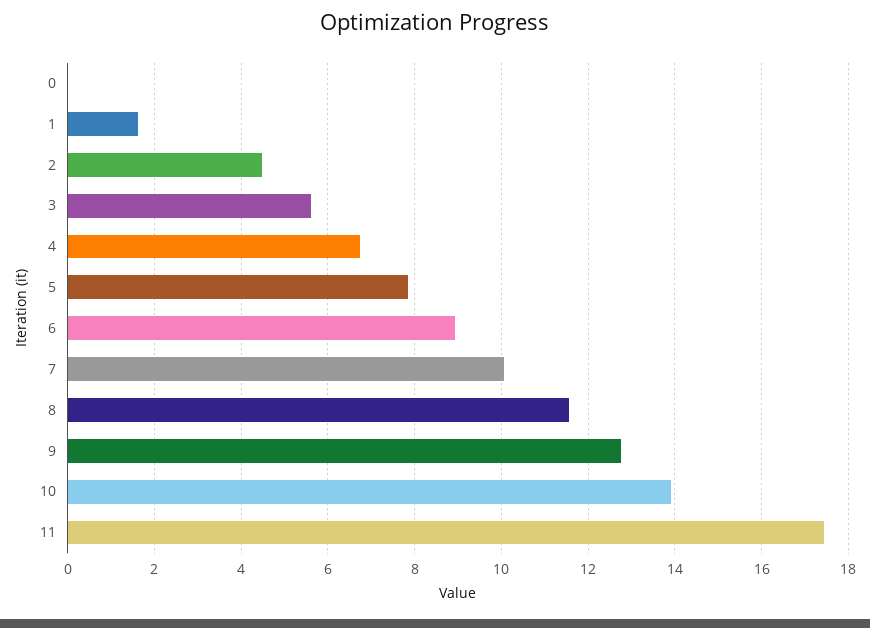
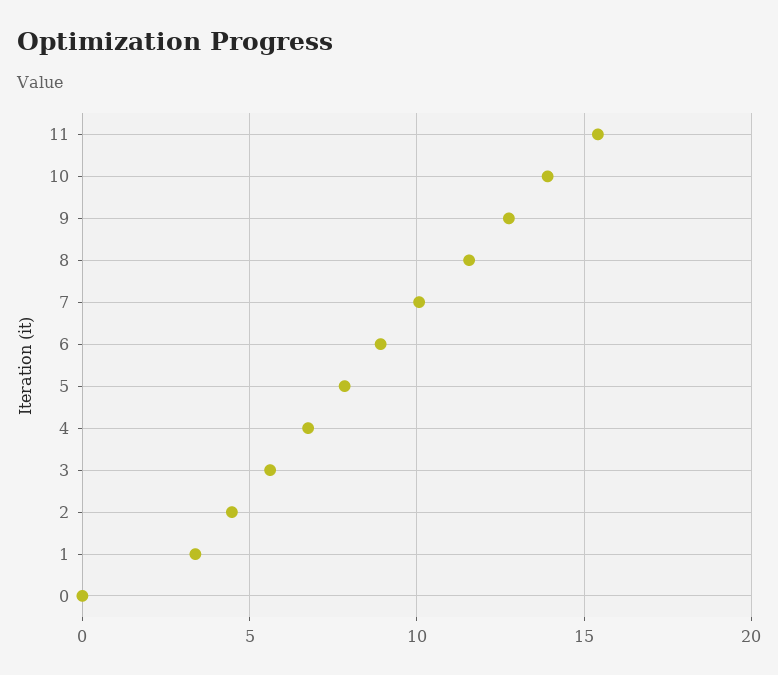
  {
    "0": 0,
-   "1": 1.6,
+   "1": 3.5,
    "2": 4.4,
    "3": 5.6,
    "4": 6.8,
    "5": 7.8,
    "6": 9,
    "7": 10,
    "8": 11.6,
    "9": 12.8,
    "10": 14,
-   "11": 17.4
+   "11": 15.5
  }

